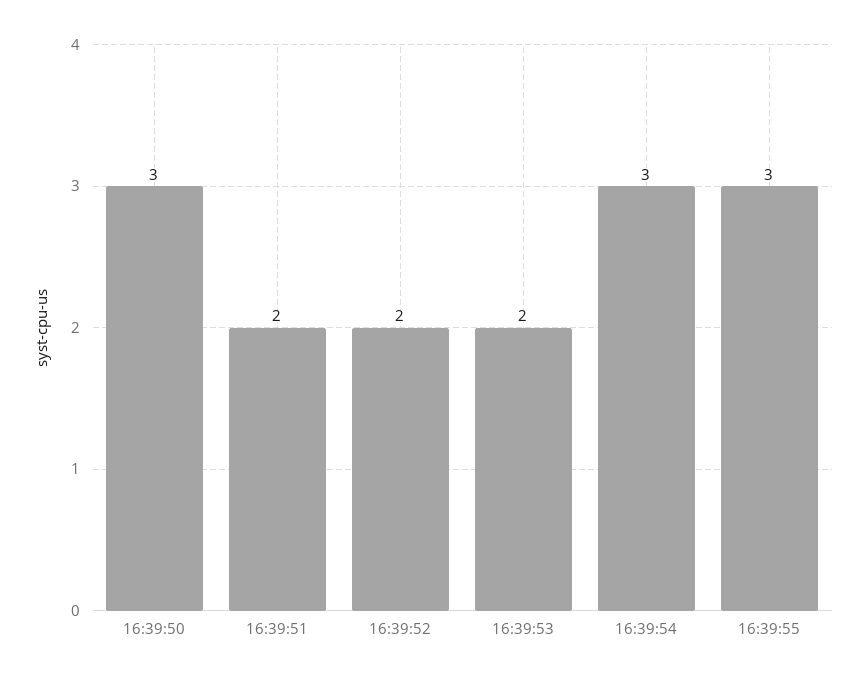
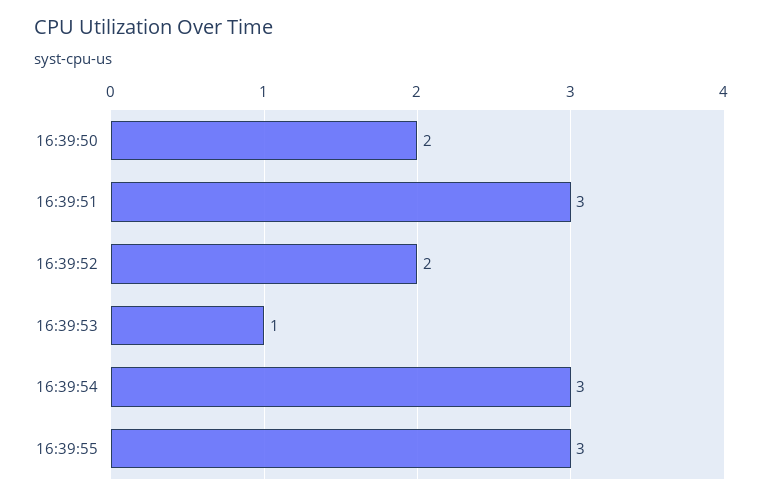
  {
-   "16:39:50": 3,
+   "16:39:50": 2,
-   "16:39:51": 2,
+   "16:39:51": 3,
    "16:39:52": 2,
-   "16:39:53": 2,
+   "16:39:53": 1,
    "16:39:54": 3,
    "16:39:55": 3
  }

